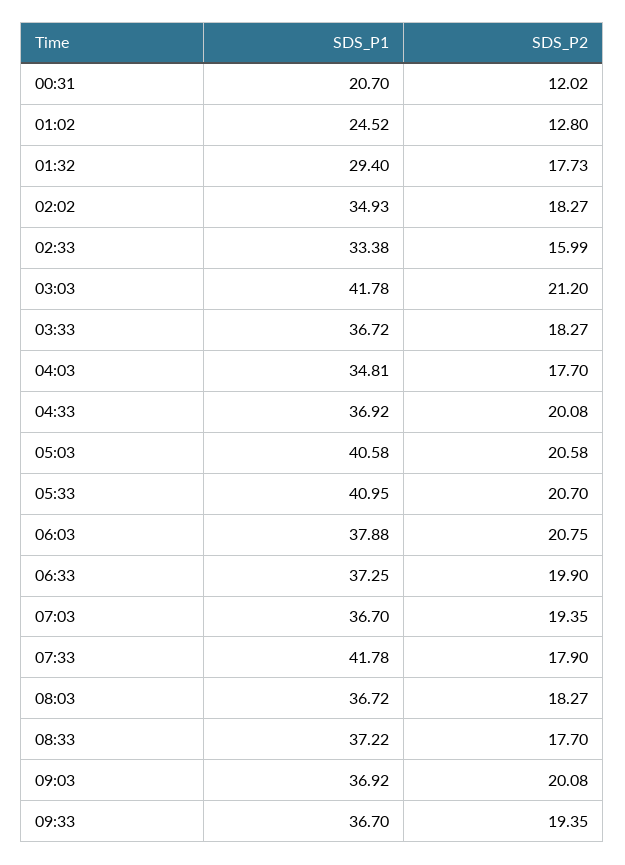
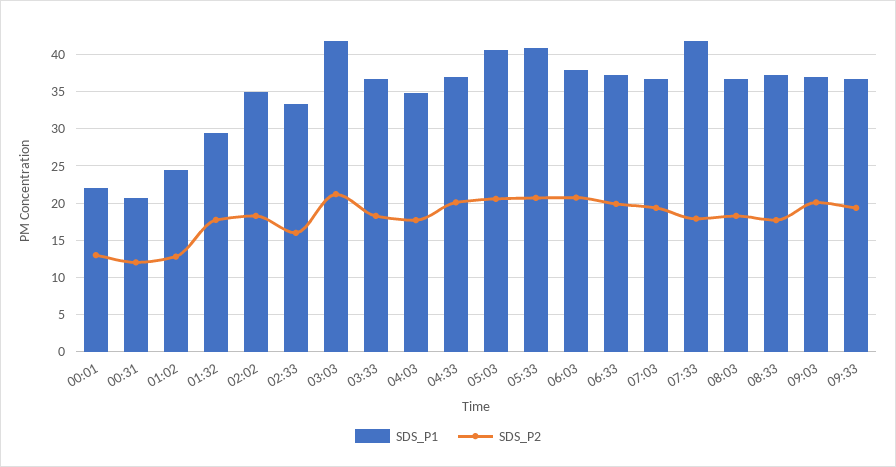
  {
    "SDS_P1": {
      "00:31": 20.7,
      "01:02": 24.52,
      "01:32": 29.4,
      "02:02": 34.93,
      "02:33": 33.38,
      "03:03": 41.78,
      "03:33": 36.72,
      "04:03": 34.81,
      "04:33": 36.92,
      "05:03": 40.58,
      "05:33": 40.95,
      "06:03": 37.88,
      "06:33": 37.25,
      "07:03": 36.7,
      "07:33": 41.78,
      "08:03": 36.72,
      "08:33": 37.22,
      "09:03": 36.92,
-     "09:33": 36.7
+     "09:33": 36.7,
+     "00:01": 22
    },
    "SDS_P2": {
      "00:31": 12.02,
      "01:02": 12.8,
      "01:32": 17.73,
      "02:02": 18.27,
      "02:33": 15.99,
      "03:03": 21.2,
      "03:33": 18.27,
      "04:03": 17.7,
      "04:33": 20.08,
      "05:03": 20.58,
      "05:33": 20.7,
      "06:03": 20.75,
      "06:33": 19.9,
      "07:03": 19.35,
      "07:33": 17.9,
      "08:03": 18.27,
      "08:33": 17.7,
      "09:03": 20.08,
-     "09:33": 19.35
+     "09:33": 19.35,
+     "00:01": 13
    }
  }

